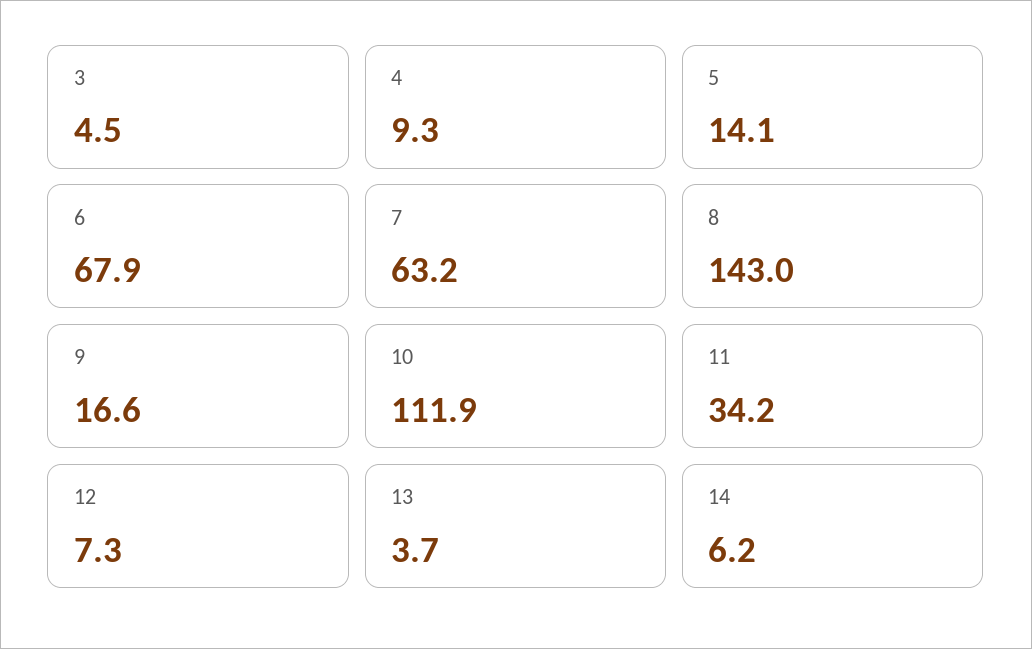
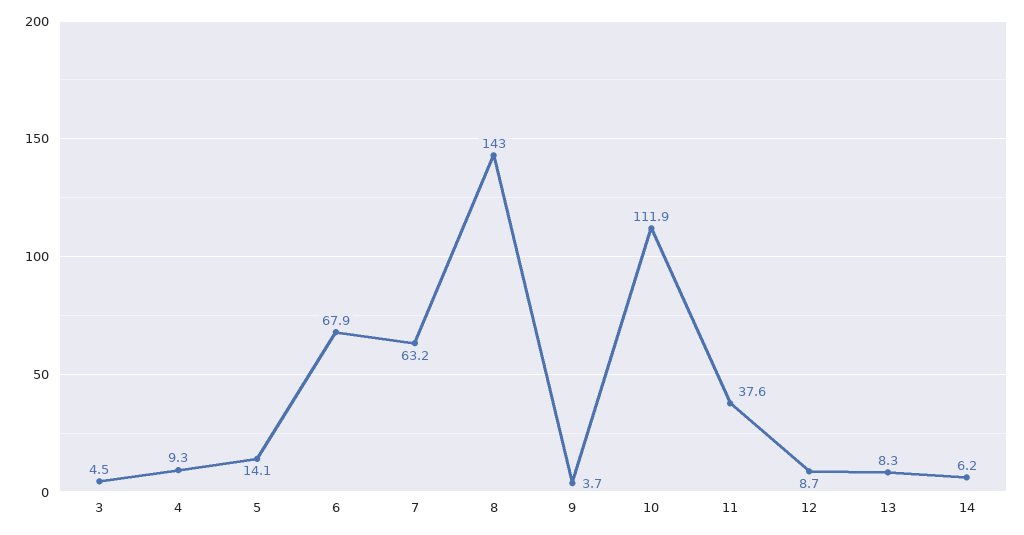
  {
    "3": 4.5,
    "4": 9.3,
    "5": 14.1,
    "6": 67.9,
    "7": 63.2,
    "8": 143,
-   "9": 16.6,
+   "9": 3.7,
    "10": 111.9,
-   "11": 34.2,
+   "11": 37.6,
-   "12": 7.3,
+   "12": 8.7,
-   "13": 3.7,
+   "13": 8.3,
    "14": 6.2
  }

